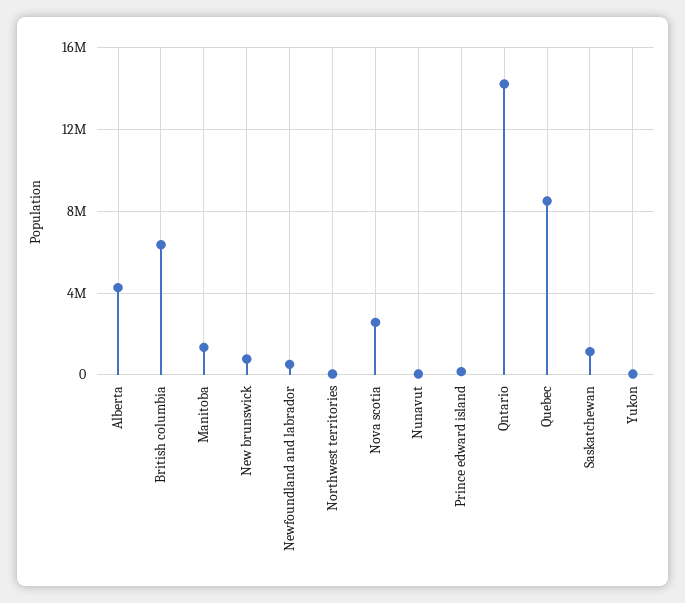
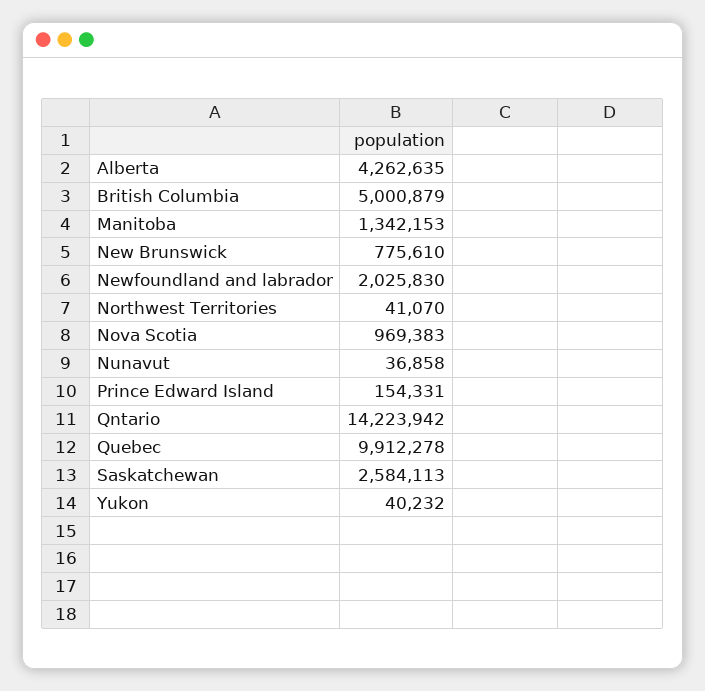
  {
    "Alberta": 4262635,
-   "British columbia": 6500000,
+   "British columbia": 5000879,
    "Manitoba": 1342153,
    "New brunswick": 775610,
-   "Newfoundland and labrador": 500000,
+   "Newfoundland and labrador": 2025830,
    "Northwest territories": 41070,
-   "Nova scotia": 2500000,
+   "Nova scotia": 969383,
    "Nunavut": 36858,
    "Prince edward island": 154331,
    "Qntario": 14223942,
-   "Quebec": 8500000,
+   "Quebec": 9912278,
-   "Saskatchewan": 1000000,
+   "Saskatchewan": 2584113,
    "Yukon": 40232
  }

